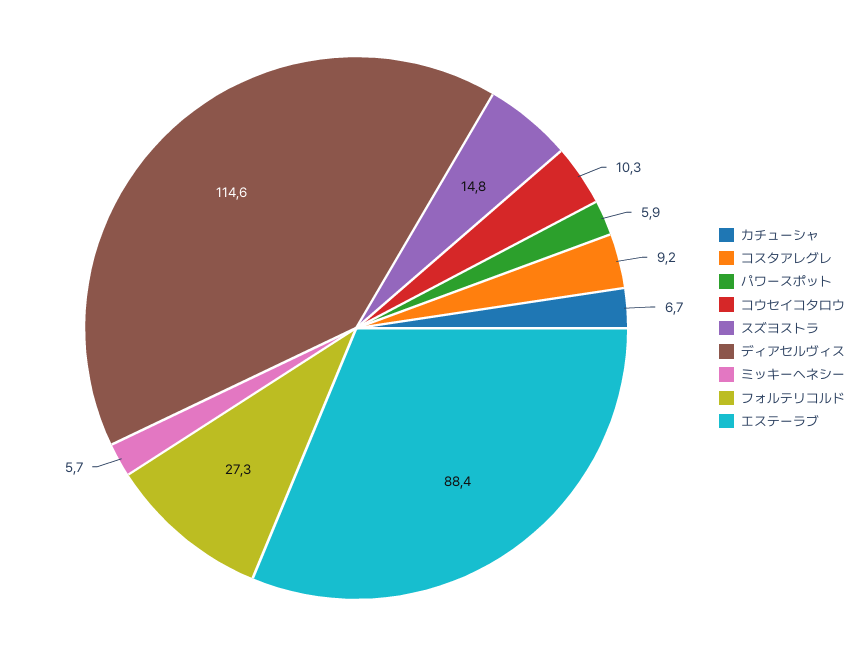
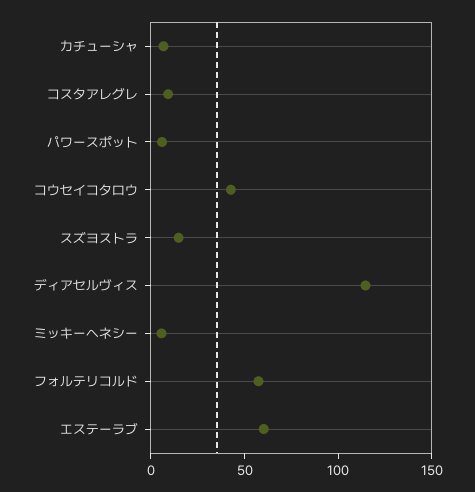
  {
    "カチューシャ": 6.7,
    "コスタアレグレ": 9.2,
    "パワースポット": 5.9,
-   "コウセイコタロウ": 10.3,
+   "コウセイコタロウ": 40,
    "スズヨストラ": 14.8,
    "ディアセルヴィス": 114.6,
    "ミッキーヘネシー": 5.7,
-   "フォルテリコルド": 27.3,
+   "フォルテリコルド": 60,
-   "エステーラブ": 88.4
+   "エステーラブ": 60
  }

